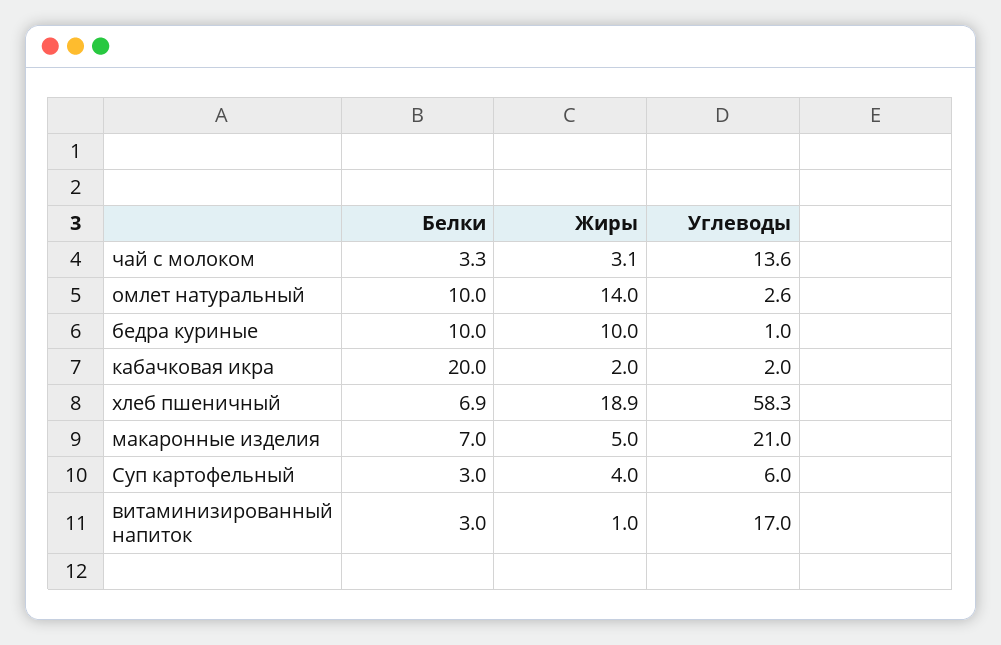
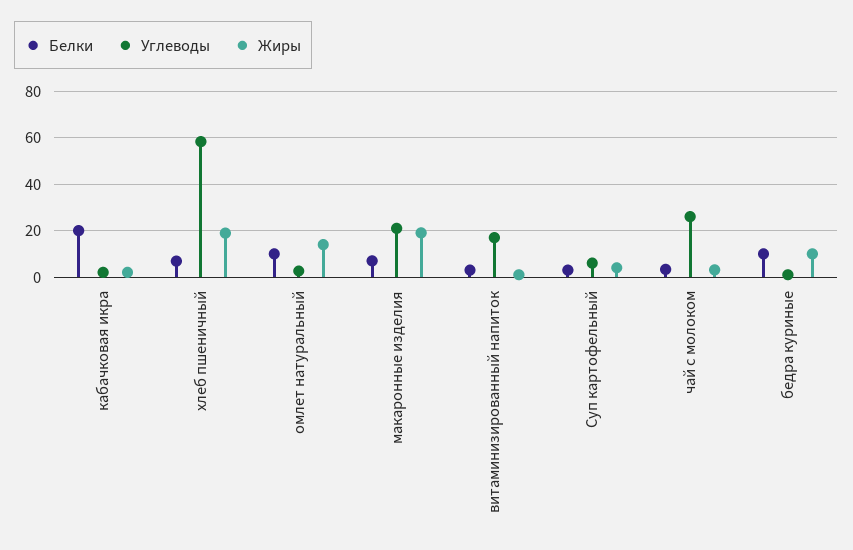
  {
    "Белки": {
      "чай с молоком": 3.3,
      "омлет натуральный": 10,
      "бедра куриные": 10,
      "кабачковая икра": 20,
      "хлеб пшеничный": 6.9,
      "макаронные изделия": 7,
      "Суп картофельный": 3,
      "витаминизированный напиток": 3
    },
    "Жиры": {
      "чай с молоком": 3.1,
      "омлет натуральный": 14,
      "бедра куриные": 10,
      "кабачковая икра": 2,
      "хлеб пшеничный": 18.9,
-     "макаронные изделия": 5,
+     "макаронные изделия": 20,
      "Суп картофельный": 4,
      "витаминизированный напиток": 1
    },
    "Углеводы": {
-     "чай с молоком": 13.6,
+     "чай с молоком": 25,
      "омлет натуральный": 2.6,
      "бедра куриные": 1,
      "кабачковая икра": 2,
      "хлеб пшеничный": 58.3,
      "макаронные изделия": 21,
      "Суп картофельный": 6,
      "витаминизированный напиток": 17
    }
  }

